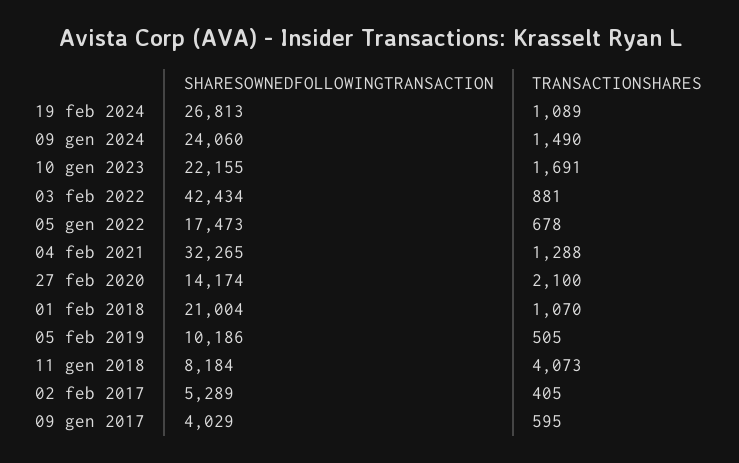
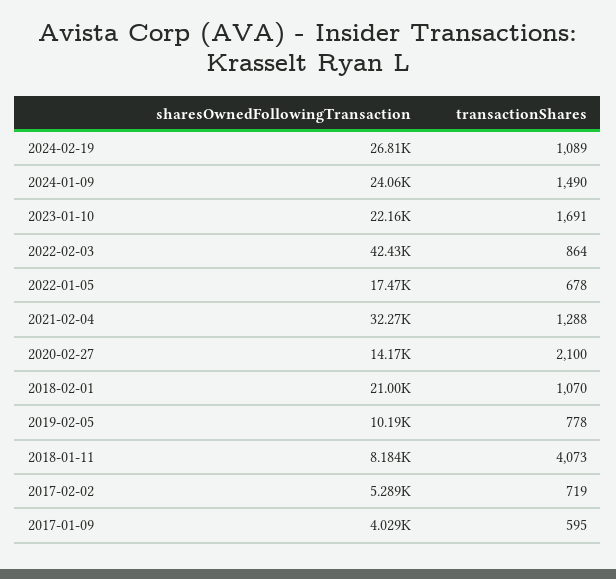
  {
    "SHARESOWNEDFOLLOWINGTRANSACTION": {
      "19 feb 2024": 26813,
      "09 gen 2024": 24060,
      "10 gen 2023": 22155,
      "03 feb 2022": 42434,
      "05 gen 2022": 17473,
      "04 feb 2021": 32265,
      "27 feb 2020": 14174,
      "01 feb 2018": 21004,
      "05 feb 2019": 10186,
      "11 gen 2018": 8184,
      "02 feb 2017": 5289,
      "09 gen 2017": 4029
    },
    "TRANSACTIONSHARES": {
      "19 feb 2024": 1089,
      "09 gen 2024": 1490,
      "10 gen 2023": 1691,
-     "03 feb 2022": 881,
+     "03 feb 2022": 864,
      "05 gen 2022": 678,
      "04 feb 2021": 1288,
      "27 feb 2020": 2100,
      "01 feb 2018": 1070,
-     "05 feb 2019": 505,
+     "05 feb 2019": 778,
      "11 gen 2018": 4073,
-     "02 feb 2017": 405,
+     "02 feb 2017": 719,
      "09 gen 2017": 595
    }
  }

